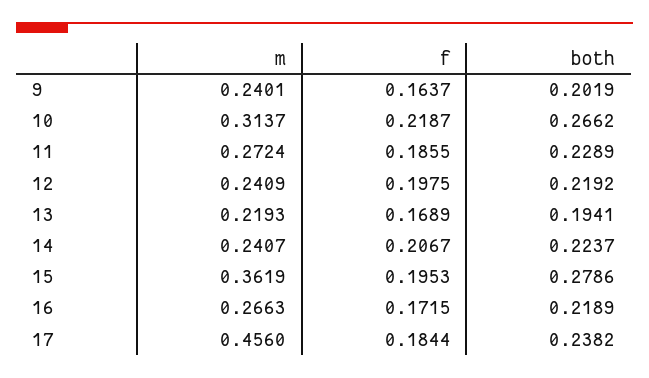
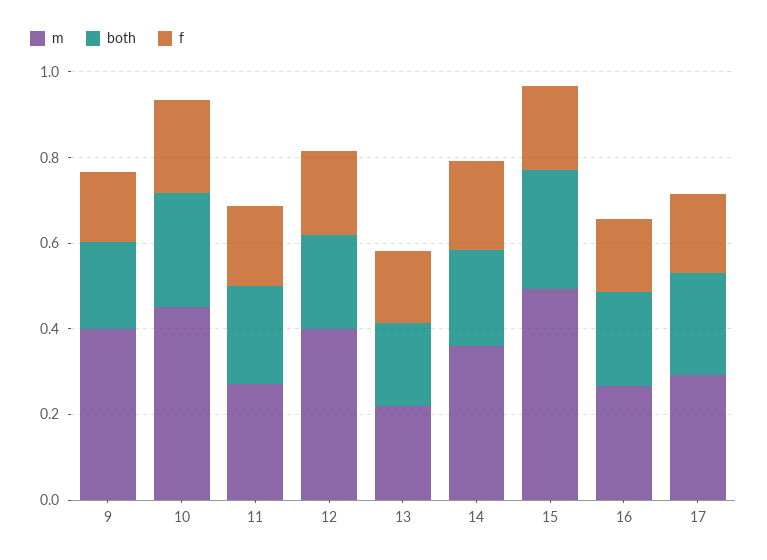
  {
    "m": {
-     "9": 0.2401,
+     "9": 0.4,
-     "10": 0.3137,
+     "10": 0.45,
      "11": 0.2724,
-     "12": 0.2409,
+     "12": 0.4,
      "13": 0.2193,
-     "14": 0.2407,
+     "14": 0.35,
-     "15": 0.3619,
+     "15": 0.5,
      "16": 0.2663,
-     "17": 0.456
+     "17": 0.3
    },
    "f": {
      "9": 0.1637,
      "10": 0.2187,
      "11": 0.1855,
      "12": 0.1975,
      "13": 0.1689,
      "14": 0.2067,
      "15": 0.1953,
      "16": 0.1715,
      "17": 0.1844
    },
    "both": {
      "9": 0.2019,
      "10": 0.2662,
      "11": 0.2289,
      "12": 0.2192,
      "13": 0.1941,
      "14": 0.2237,
      "15": 0.2786,
      "16": 0.2189,
      "17": 0.2382
    }
  }

